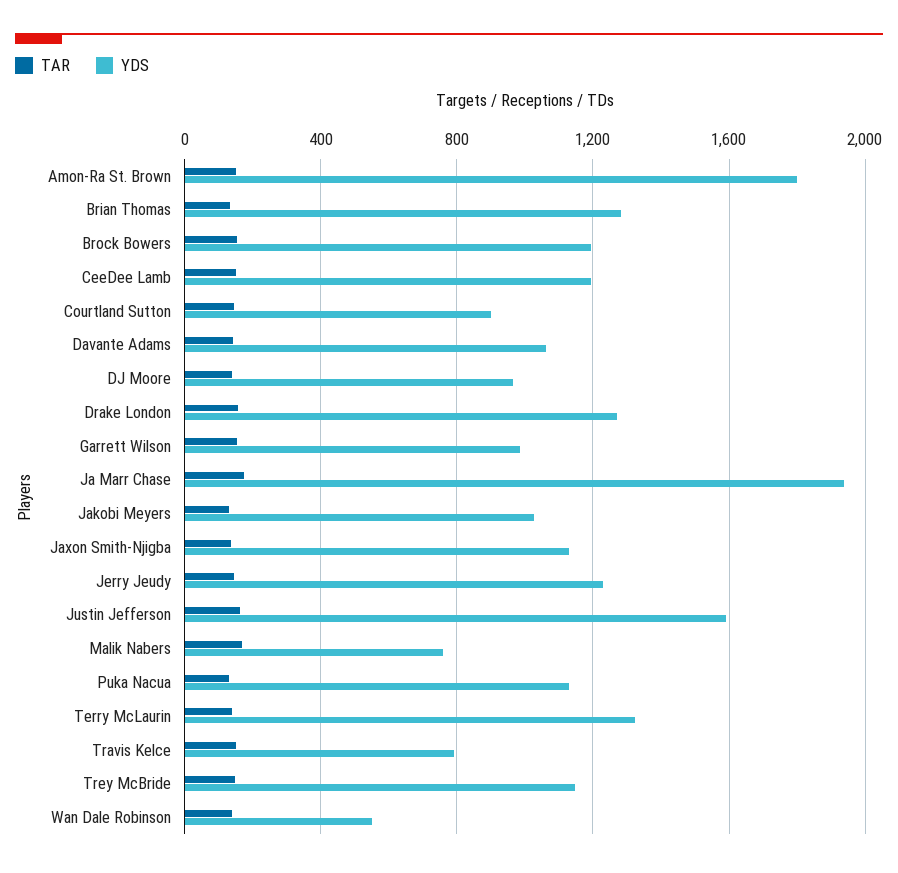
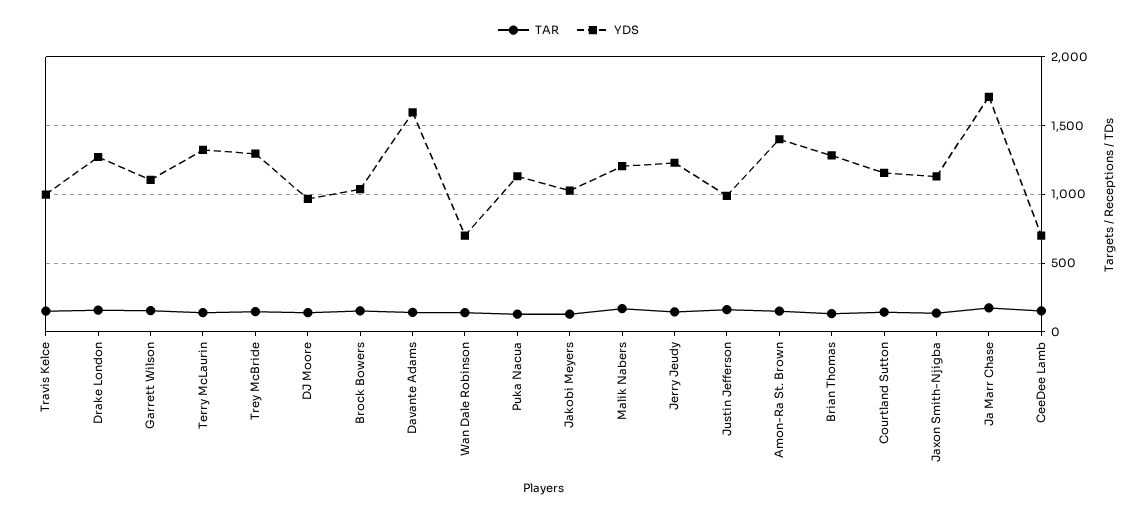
  {
    "TAR": {
      "Amon-Ra St. Brown": 150,
      "Brian Thomas": 150,
      "Brock Bowers": 150,
      "CeeDee Lamb": 150,
      "Courtland Sutton": 150,
      "Davante Adams": 150,
      "DJ Moore": 150,
      "Drake London": 150,
      "Garrett Wilson": 150,
      "Ja Marr Chase": 200,
      "Jakobi Meyers": 150,
      "Jaxon Smith-Njigba": 150,
      "Jerry Jeudy": 150,
      "Justin Jefferson": 150,
      "Malik Nabers": 150,
      "Puka Nacua": 150,
      "Terry McLaurin": 150,
      "Travis Kelce": 150,
      "Trey McBride": 150,
      "Wan Dale Robinson": 150
    },
    "YDS": {
-     "Amon-Ra St. Brown": 1800,
+     "Amon-Ra St. Brown": 1400,
      "Brian Thomas": 1300,
-     "Brock Bowers": 1200,
+     "Brock Bowers": 1050,
-     "CeeDee Lamb": 1200,
+     "CeeDee Lamb": 700,
-     "Courtland Sutton": 900,
+     "Courtland Sutton": 1150,
-     "Davante Adams": 1050,
+     "Davante Adams": 1600,
      "DJ Moore": 950,
      "Drake London": 1250,
-     "Garrett Wilson": 1000,
+     "Garrett Wilson": 1100,
-     "Ja Marr Chase": 1950,
+     "Ja Marr Chase": 1700,
      "Jakobi Meyers": 1050,
      "Jaxon Smith-Njigba": 1150,
      "Jerry Jeudy": 1250,
-     "Justin Jefferson": 1600,
+     "Justin Jefferson": 1000,
-     "Malik Nabers": 750,
+     "Malik Nabers": 1200,
      "Puka Nacua": 1150,
      "Terry McLaurin": 1300,
-     "Travis Kelce": 800,
+     "Travis Kelce": 1000,
-     "Trey McBride": 1150,
+     "Trey McBride": 1300,
-     "Wan Dale Robinson": 550
+     "Wan Dale Robinson": 700
    }
  }

